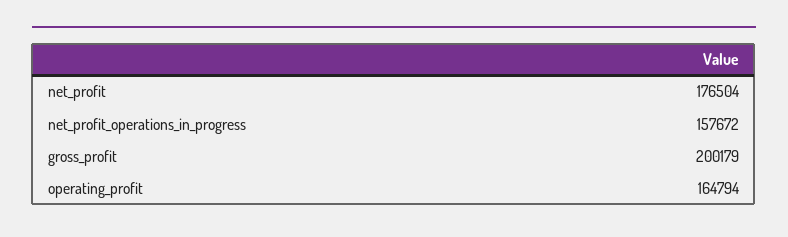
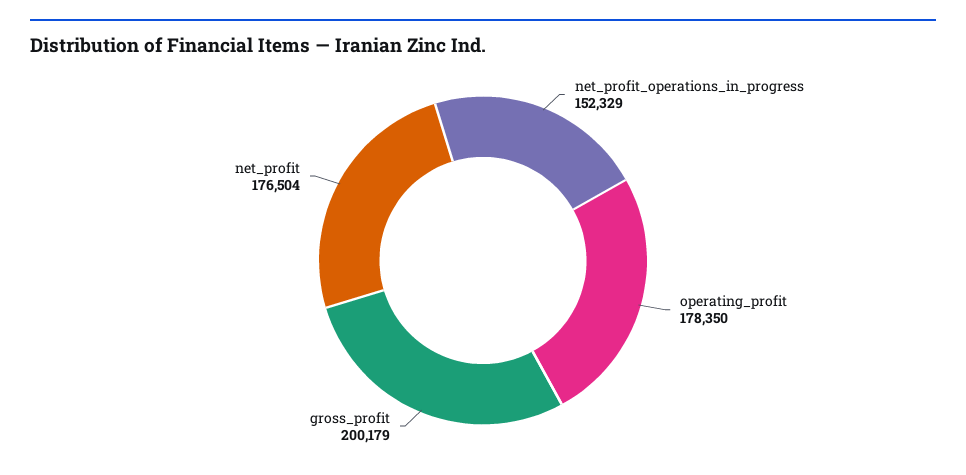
  {
    "net_profit": 176504,
-   "net_profit_operations_in_progress": 157672,
+   "net_profit_operations_in_progress": 152329,
    "gross_profit": 200179,
-   "operating_profit": 164794
+   "operating_profit": 178350
  }

